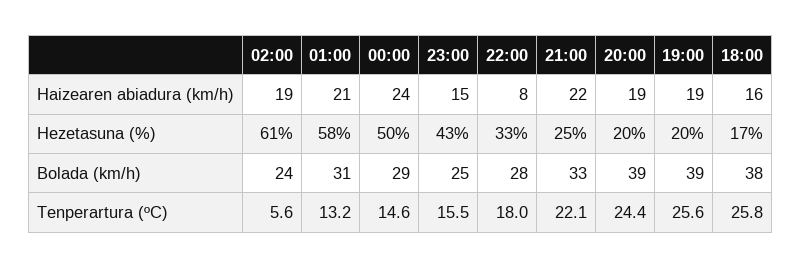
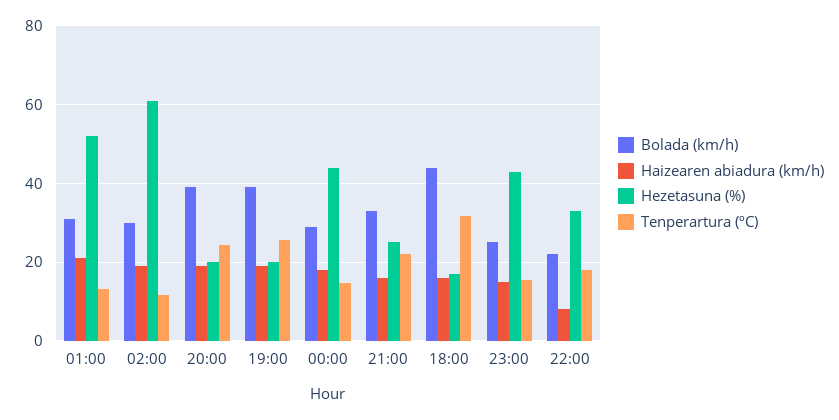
  {
    "Haizearen abiadura (km/h)": {
      "02:00": 19,
      "01:00": 21,
-     "00:00": 24,
+     "00:00": 18,
      "23:00": 15,
      "22:00": 8,
-     "21:00": 22,
+     "21:00": 16,
      "20:00": 19,
      "19:00": 19,
      "18:00": 16
    },
    "Hezetasuna (%)": {
      "02:00": 61,
-     "01:00": 58,
+     "01:00": 52,
-     "00:00": 50,
+     "00:00": 44,
      "23:00": 43,
      "22:00": 33,
      "21:00": 25,
      "20:00": 20,
      "19:00": 20,
      "18:00": 17
    },
    "Bolada (km/h)": {
-     "02:00": 24,
+     "02:00": 30,
      "01:00": 31,
      "00:00": 29,
      "23:00": 25,
-     "22:00": 28,
+     "22:00": 22,
      "21:00": 33,
      "20:00": 39,
      "19:00": 39,
-     "18:00": 38
+     "18:00": 44
    },
    "Tenperartura (ºC)": {
-     "02:00": 5.6,
+     "02:00": 12,
      "01:00": 13.2,
      "00:00": 14.6,
      "23:00": 15.5,
      "22:00": 18,
      "21:00": 22.1,
      "20:00": 24.4,
      "19:00": 25.6,
-     "18:00": 25.8
+     "18:00": 32
    }
  }

